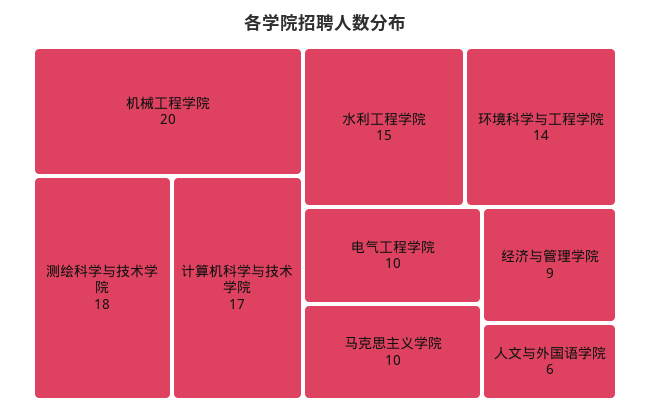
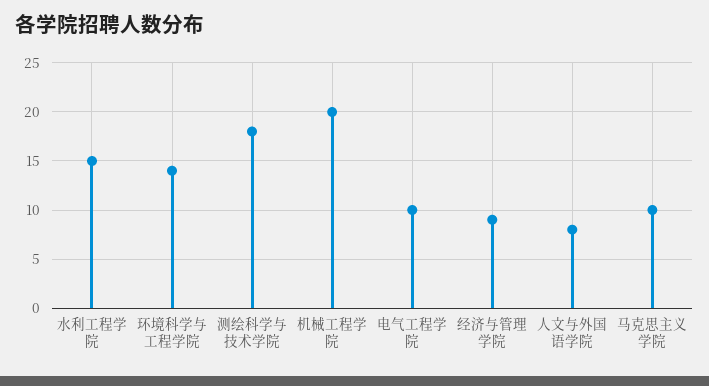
  {
    "机械工程学院": 20,
    "测绘科学与技术学院": 18,
-   "计算机科学与技术学院": 17,
    "水利工程学院": 15,
    "环境科学与工程学院": 14,
    "电气工程学院": 10,
    "马克思主义学院": 10,
    "经济与管理学院": 9,
-   "人文与外国语学院": 6
+   "人文与外国语学院": 8
  }

